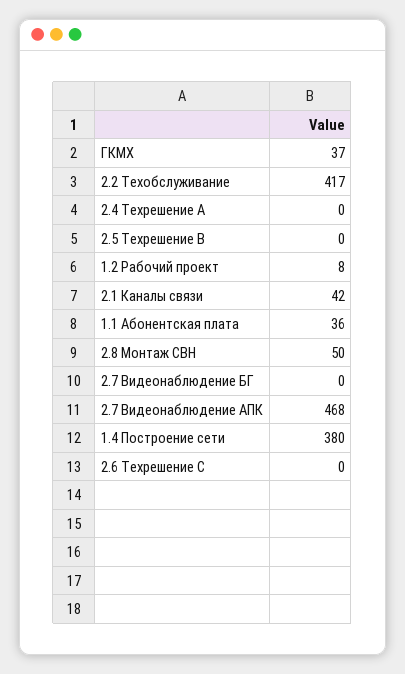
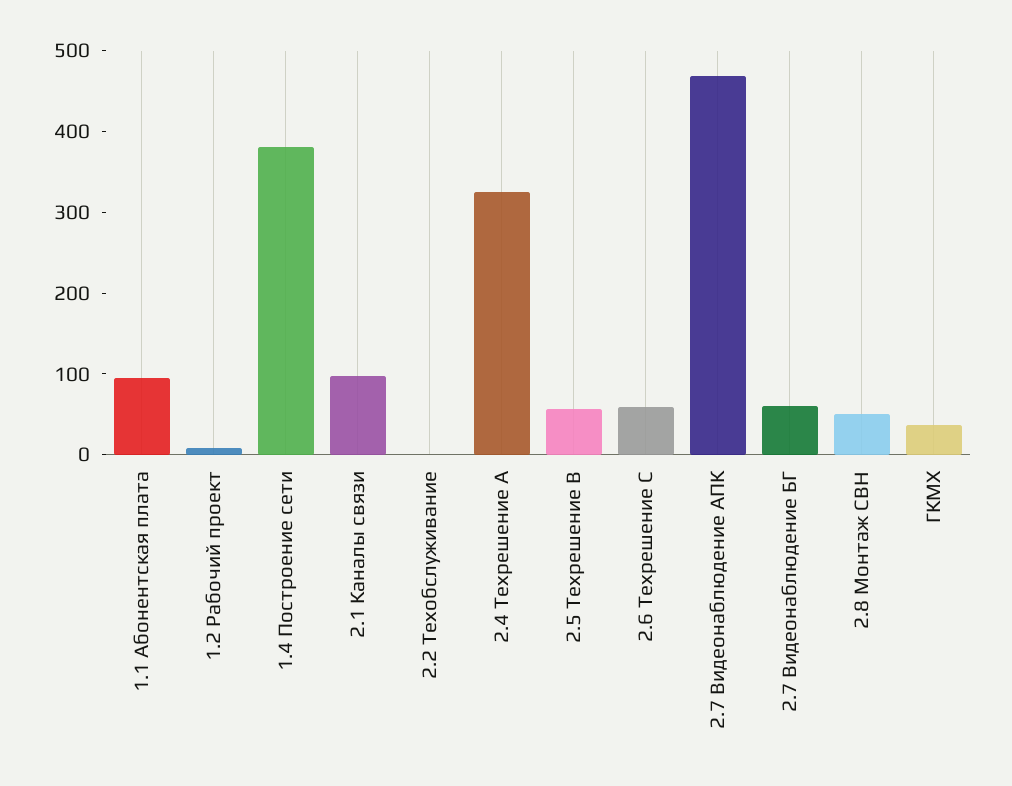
  {
    "ГКМХ": 37,
-   "2.2 Техобслуживание": 417,
+   "2.2 Техобслуживание": 0,
-   "2.4 Техрешение A": 0,
+   "2.4 Техрешение A": 320,
-   "2.5 Техрешение B": 0,
+   "2.5 Техрешение B": 60,
    "1.2 Рабочий проект": 8,
-   "2.1 Каналы связи": 42,
+   "2.1 Каналы связи": 100,
-   "1.1 Абонентская плата": 36,
+   "1.1 Абонентская плата": 100,
    "2.8 Монтаж СВН": 50,
-   "2.7 Видеонаблюдение БГ": 0,
+   "2.7 Видеонаблюдение БГ": 60,
    "2.7 Видеонаблюдение АПК": 468,
    "1.4 Построение сети": 380,
-   "2.6 Техрешение C": 0
+   "2.6 Техрешение C": 60
  }

